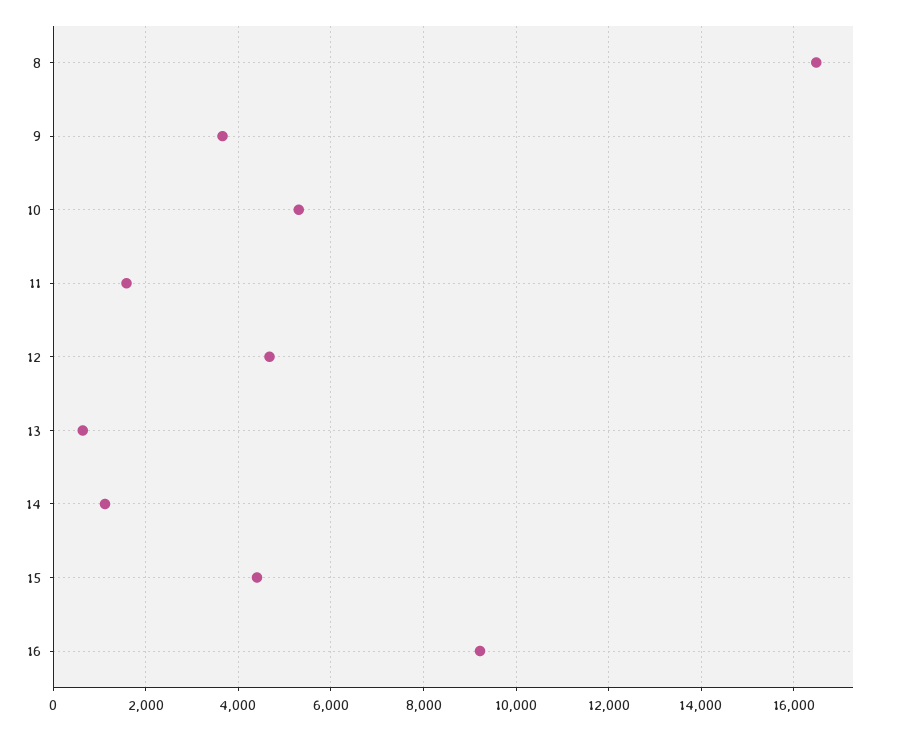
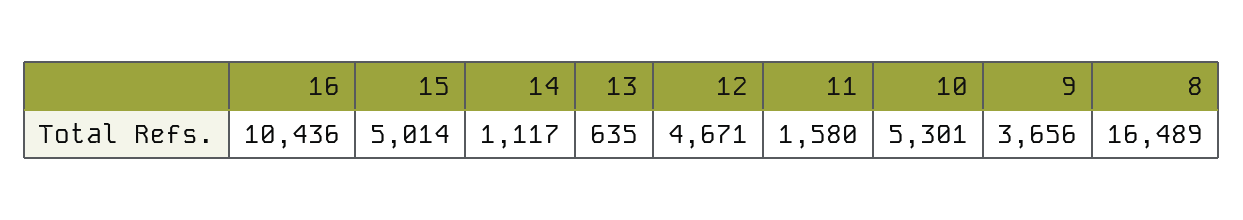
  {
    "8": 16489,
    "9": 3656,
    "10": 5301,
    "11": 1580,
    "12": 4671,
    "13": 635,
    "14": 1117,
-   "15": 4400,
+   "15": 5014,
-   "16": 9200
+   "16": 10436
  }

